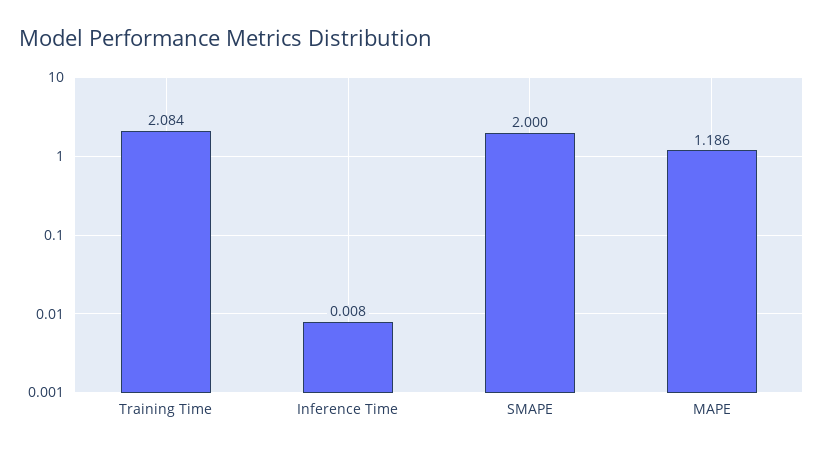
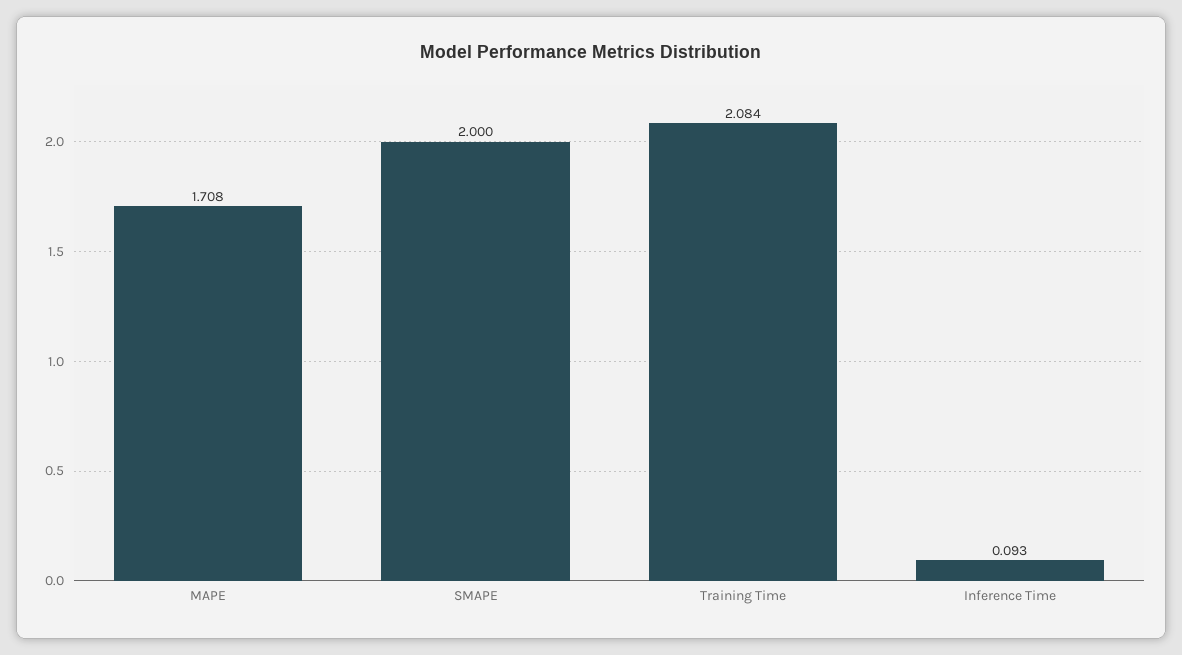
  {
    "Training Time": 2.084,
-   "Inference Time": 0.008,
+   "Inference Time": 0.093,
    "SMAPE": 2,
-   "MAPE": 1.186
+   "MAPE": 1.708
  }

